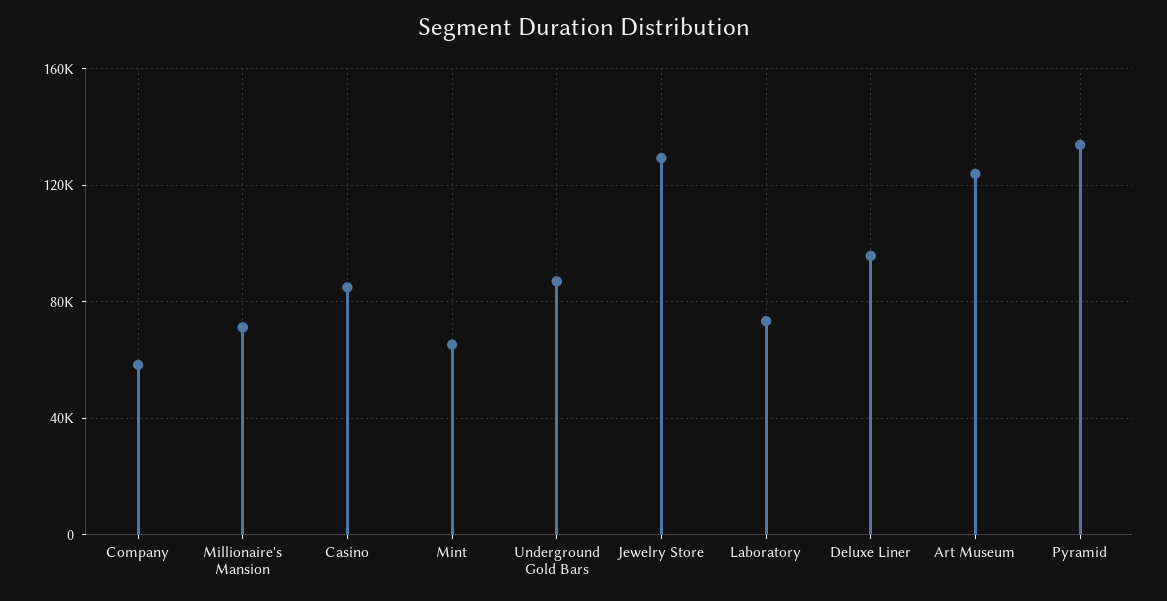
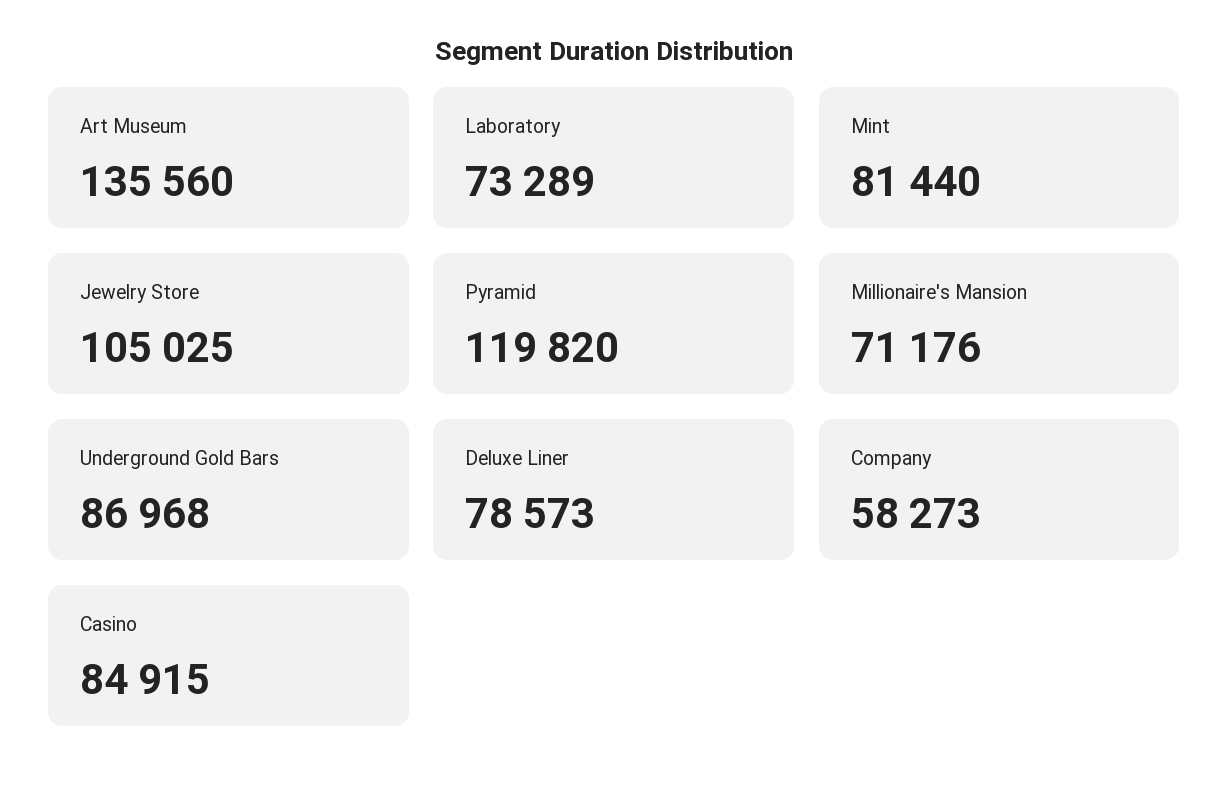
  {
    "Company": 58273,
    "Millionaire's Mansion": 71176,
    "Casino": 84915,
-   "Mint": 65000,
+   "Mint": 81440,
    "Underground Gold Bars": 86968,
-   "Jewelry Store": 130000,
+   "Jewelry Store": 105025,
    "Laboratory": 73289,
-   "Deluxe Liner": 95000,
+   "Deluxe Liner": 78573,
-   "Art Museum": 125000,
+   "Art Museum": 135560,
-   "Pyramid": 135000
+   "Pyramid": 119820
  }

